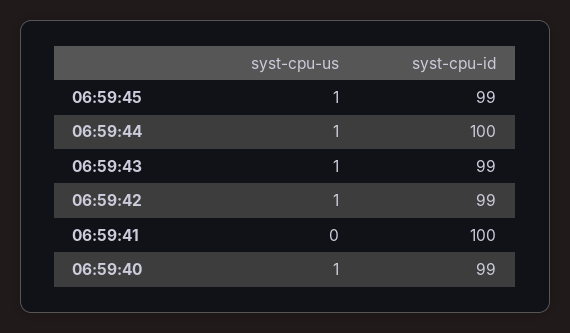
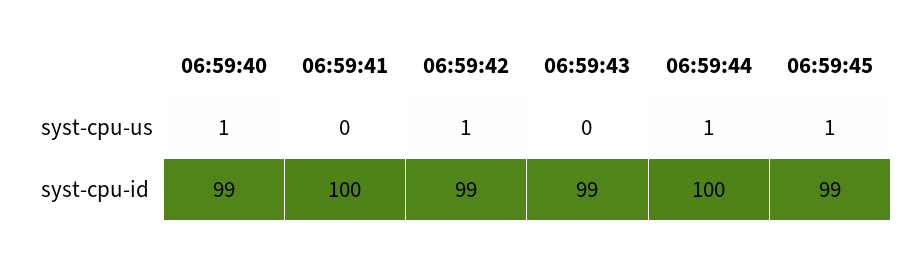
  {
    "syst-cpu-us": {
      "06:59:45": 1,
      "06:59:44": 1,
-     "06:59:43": 1,
+     "06:59:43": 0,
      "06:59:42": 1,
      "06:59:41": 0,
      "06:59:40": 1
    },
    "syst-cpu-id": {
      "06:59:45": 99,
      "06:59:44": 100,
      "06:59:43": 99,
      "06:59:42": 99,
      "06:59:41": 100,
      "06:59:40": 99
    }
  }

